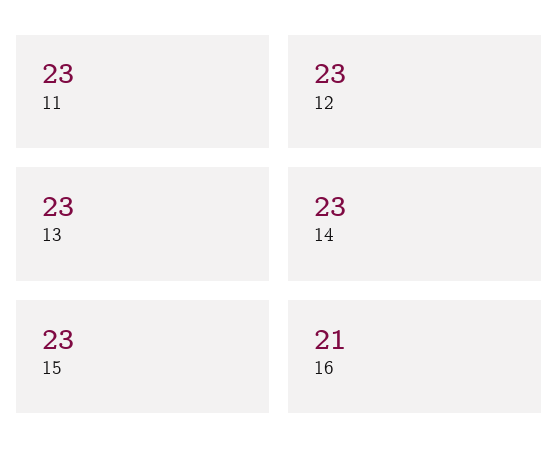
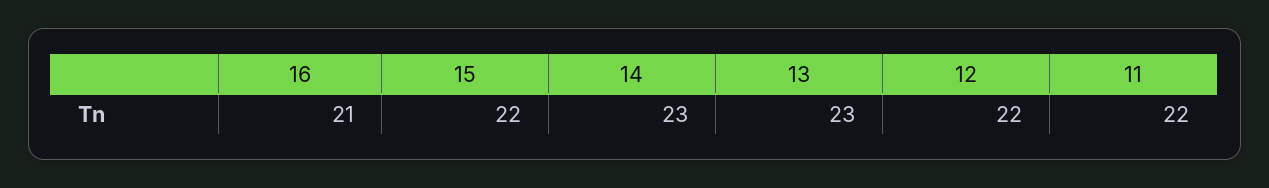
  {
-   "11": 23,
+   "11": 22,
-   "12": 23,
+   "12": 22,
    "13": 23,
    "14": 23,
-   "15": 23,
+   "15": 22,
    "16": 21
  }

